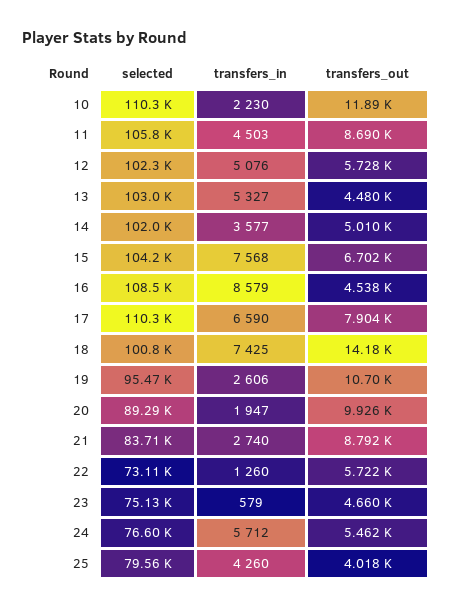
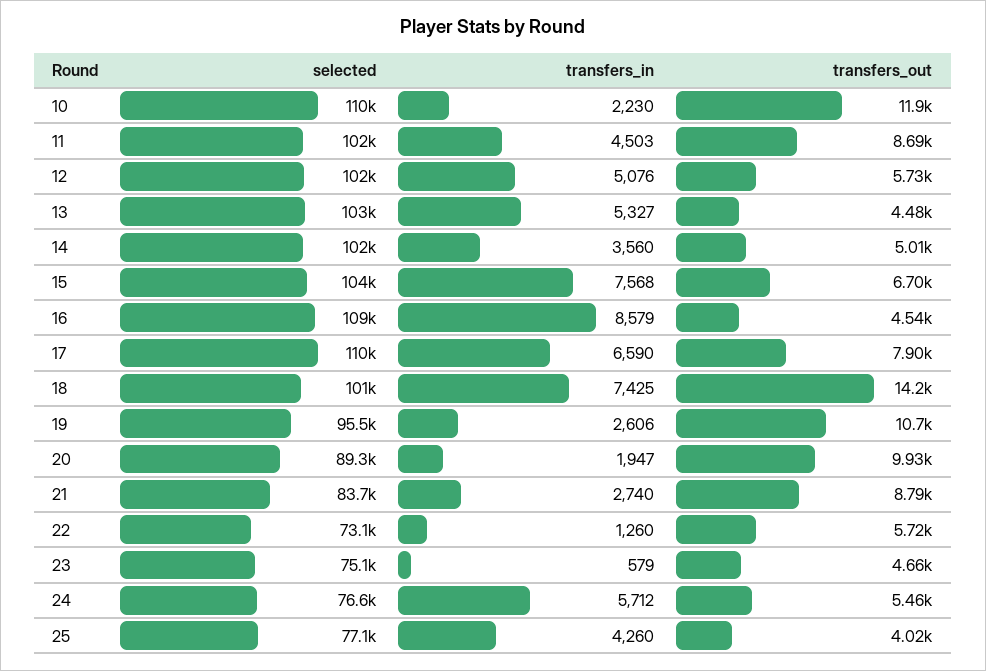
  {
    "selected": {
      "10": 110300,
-     "11": 105800,
+     "11": 102000,
      "12": 102300,
      "13": 103000,
      "14": 102000,
      "15": 104200,
      "16": 108500,
      "17": 110300,
      "18": 100800,
      "19": 95470,
      "20": 89290,
      "21": 83710,
      "22": 73110,
      "23": 75130,
      "24": 76600,
-     "25": 79560
+     "25": 77100
    },
    "transfers_in": {
      "10": 2230,
      "11": 4503,
      "12": 5076,
      "13": 5327,
-     "14": 3577,
+     "14": 3560,
      "15": 7568,
      "16": 8579,
      "17": 6590,
      "18": 7425,
      "19": 2606,
      "20": 1947,
      "21": 2740,
      "22": 1260,
      "23": 579,
      "24": 5712,
      "25": 4260
    },
    "transfers_out": {
      "10": 11890,
      "11": 8690,
      "12": 5728,
      "13": 4480,
      "14": 5010,
      "15": 6702,
      "16": 4538,
      "17": 7904,
      "18": 14180,
      "19": 10700,
      "20": 9926,
      "21": 8792,
      "22": 5722,
      "23": 4660,
      "24": 5462,
      "25": 4018
    }
  }

